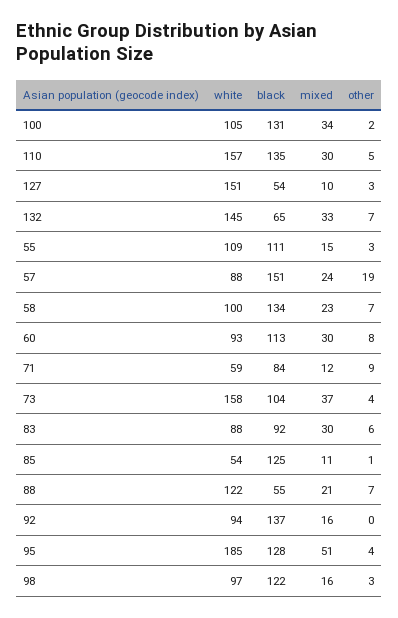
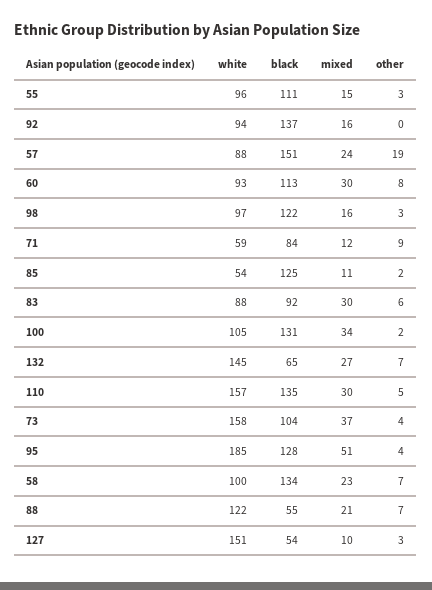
  {
    "white": {
      "100": 105,
      "110": 157,
      "127": 151,
      "132": 145,
-     "55": 109,
+     "55": 96,
      "57": 88,
      "58": 100,
      "60": 93,
      "71": 59,
      "73": 158,
      "83": 88,
      "85": 54,
      "88": 122,
      "92": 94,
      "95": 185,
      "98": 97
    },
    "black": {
      "100": 131,
      "110": 135,
      "127": 54,
      "132": 65,
      "55": 111,
      "57": 151,
      "58": 134,
      "60": 113,
      "71": 84,
      "73": 104,
      "83": 92,
      "85": 125,
      "88": 55,
      "92": 137,
      "95": 128,
      "98": 122
    },
    "mixed": {
      "100": 34,
      "110": 30,
      "127": 10,
-     "132": 33,
+     "132": 27,
      "55": 15,
      "57": 24,
      "58": 23,
      "60": 30,
      "71": 12,
      "73": 37,
      "83": 30,
      "85": 11,
      "88": 21,
      "92": 16,
      "95": 51,
      "98": 16
    },
    "other": {
      "100": 2,
      "110": 5,
      "127": 3,
      "132": 7,
      "55": 3,
      "57": 19,
      "58": 7,
      "60": 8,
      "71": 9,
      "73": 4,
      "83": 6,
-     "85": 1,
+     "85": 2,
      "88": 7,
      "92": 0,
      "95": 4,
      "98": 3
    }
  }

